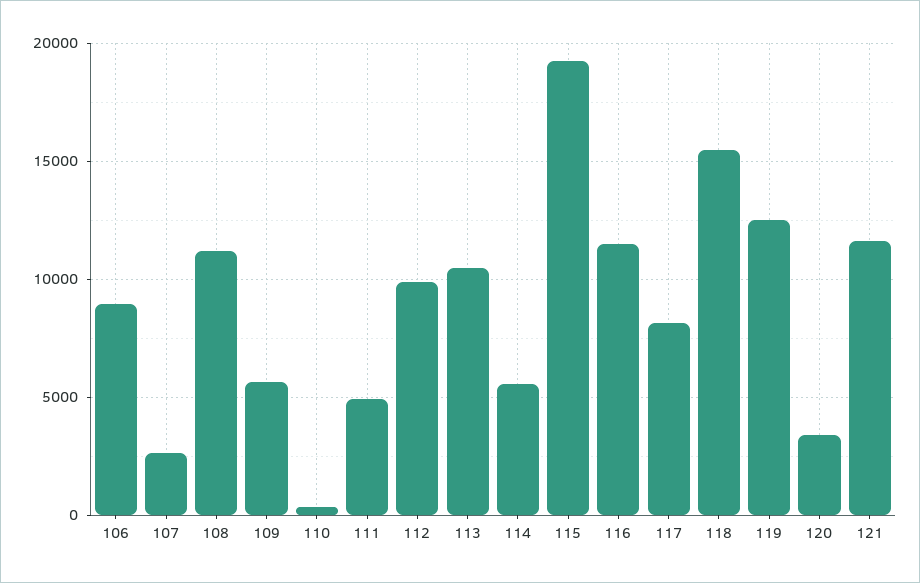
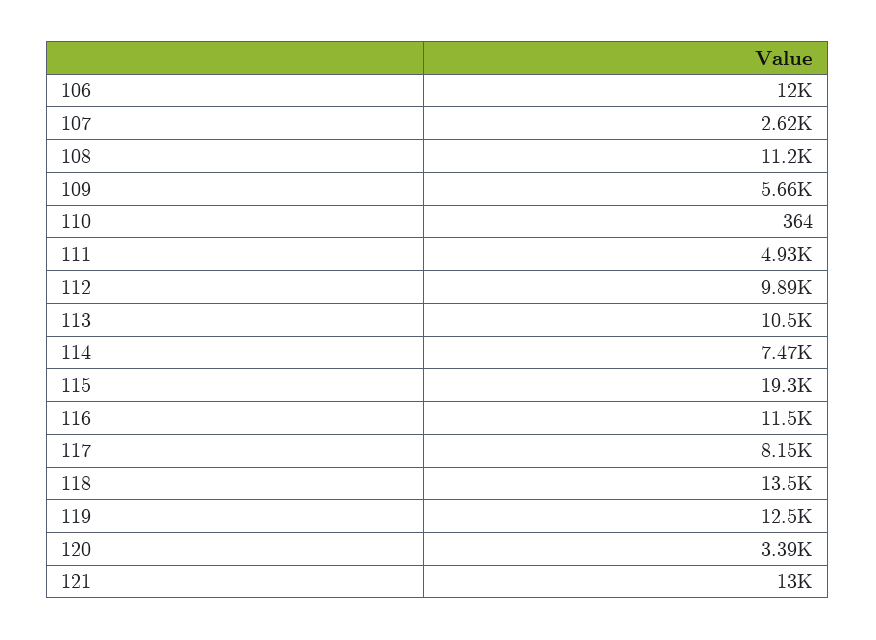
  {
-   "106": 9000,
+   "106": 12000,
    "107": 2620,
    "108": 11200,
    "109": 5660,
    "110": 364,
    "111": 4930,
    "112": 9890,
    "113": 10500,
-   "114": 5500,
+   "114": 7470,
    "115": 19300,
    "116": 11500,
    "117": 8150,
-   "118": 15500,
+   "118": 13500,
    "119": 12500,
    "120": 3390,
-   "121": 11500
+   "121": 13000
  }

